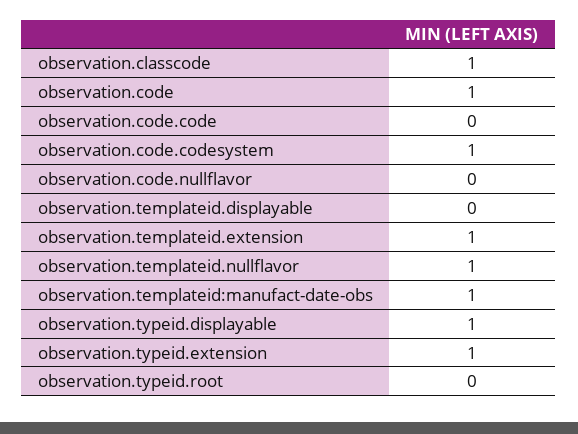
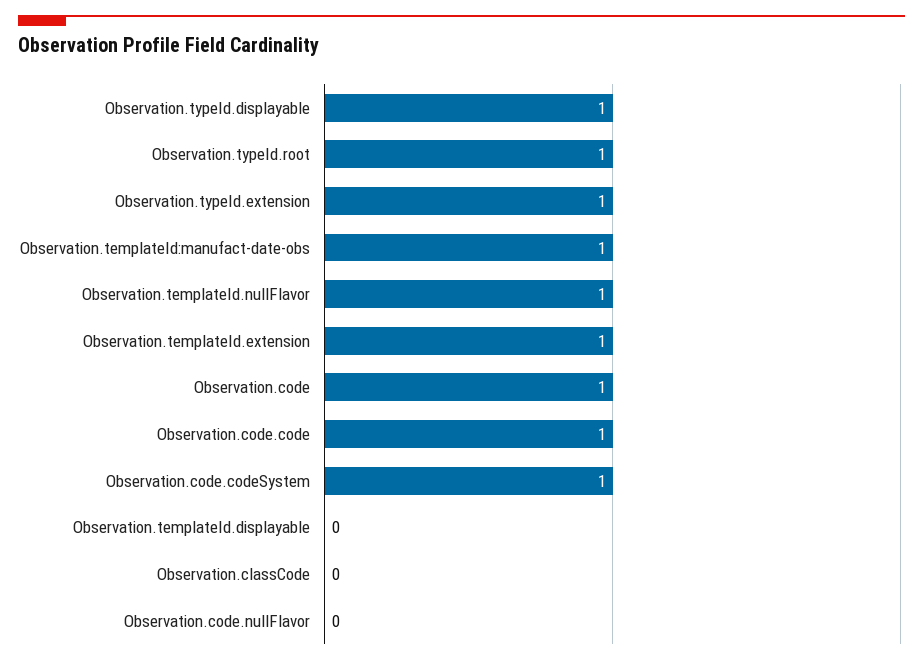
  {
-   "observation.classcode": 1,
+   "observation.classcode": 0,
    "observation.code": 1,
-   "observation.code.code": 0,
+   "observation.code.code": 1,
    "observation.code.codesystem": 1,
    "observation.code.nullflavor": 0,
    "observation.templateid.displayable": 0,
    "observation.templateid.extension": 1,
    "observation.templateid.nullflavor": 1,
    "observation.templateid:manufact-date-obs": 1,
    "observation.typeid.displayable": 1,
    "observation.typeid.extension": 1,
-   "observation.typeid.root": 0
+   "observation.typeid.root": 1
  }

